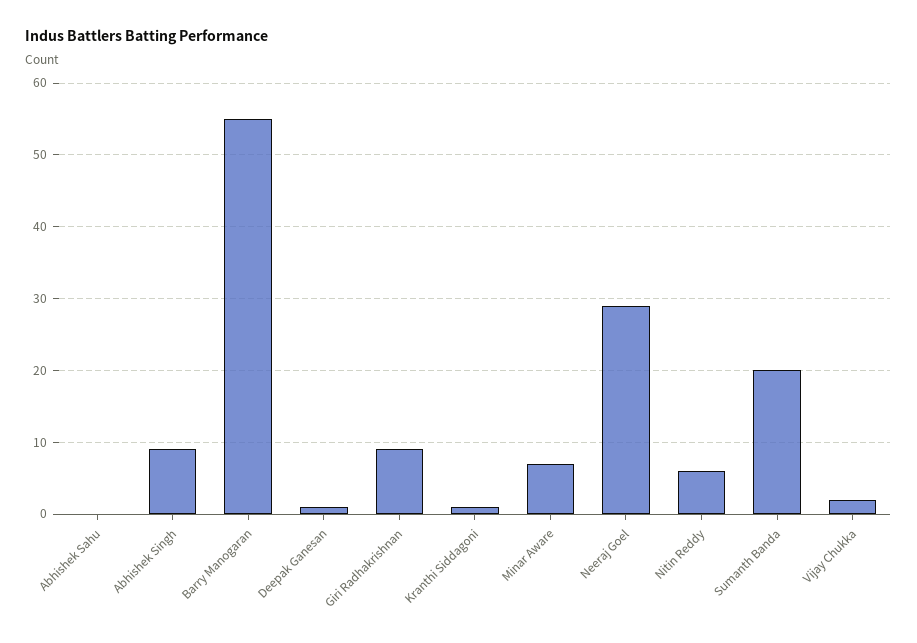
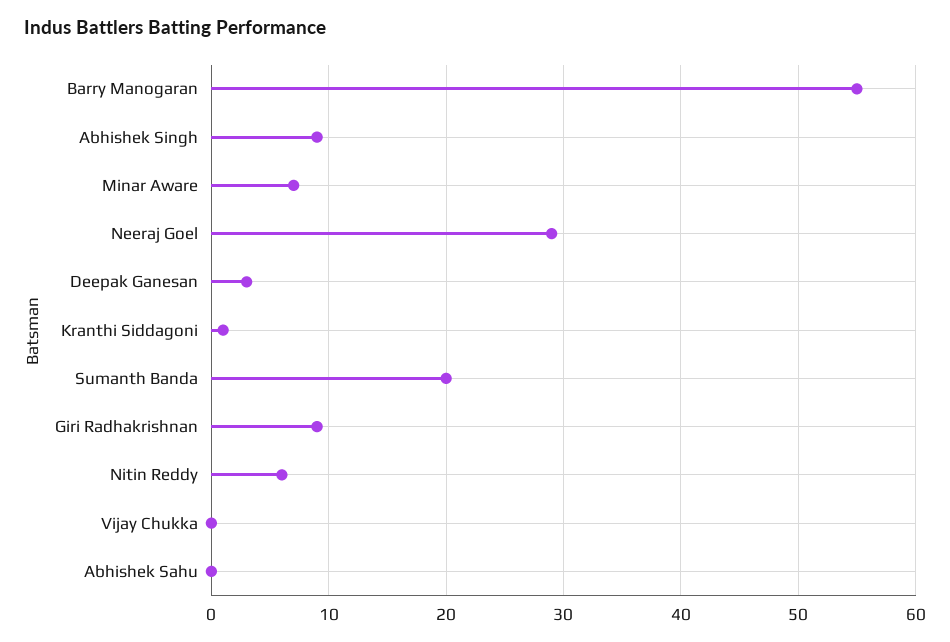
  {
    "Abhishek Sahu": 0,
    "Abhishek Singh": 9,
    "Barry Manogaran": 55,
-   "Deepak Ganesan": 1,
+   "Deepak Ganesan": 3,
    "Giri Radhakrishnan": 9,
    "Kranthi Siddagoni": 1,
    "Minar Aware": 7,
    "Neeraj Goel": 29,
    "Nitin Reddy": 6,
    "Sumanth Banda": 20,
-   "Vijay Chukka": 2
+   "Vijay Chukka": 0
  }

